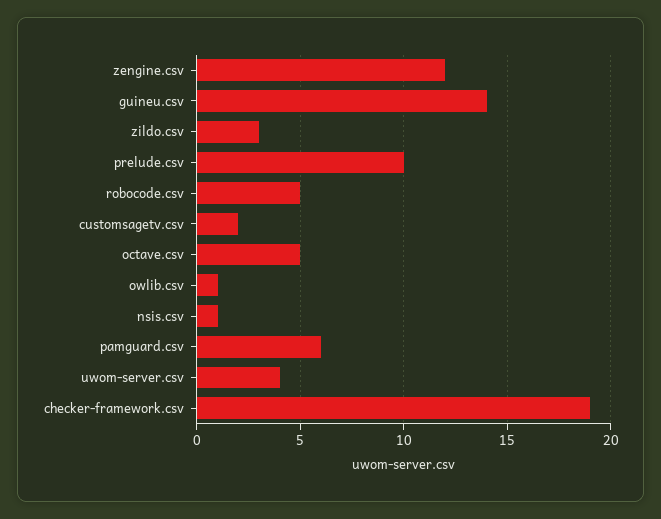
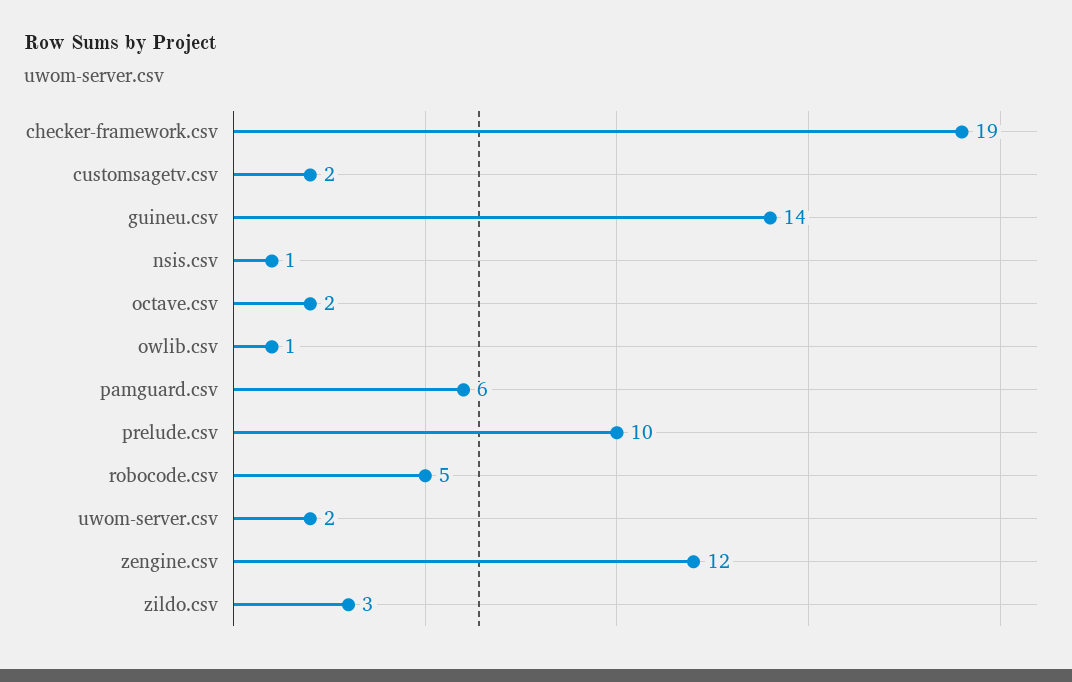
  {
    "zengine.csv": 12,
    "guineu.csv": 14,
    "zildo.csv": 3,
    "prelude.csv": 10,
    "robocode.csv": 5,
    "customsagetv.csv": 2,
-   "octave.csv": 5,
+   "octave.csv": 2,
    "owlib.csv": 1,
    "nsis.csv": 1,
    "pamguard.csv": 6,
-   "uwom-server.csv": 4,
+   "uwom-server.csv": 2,
    "checker-framework.csv": 19
  }

